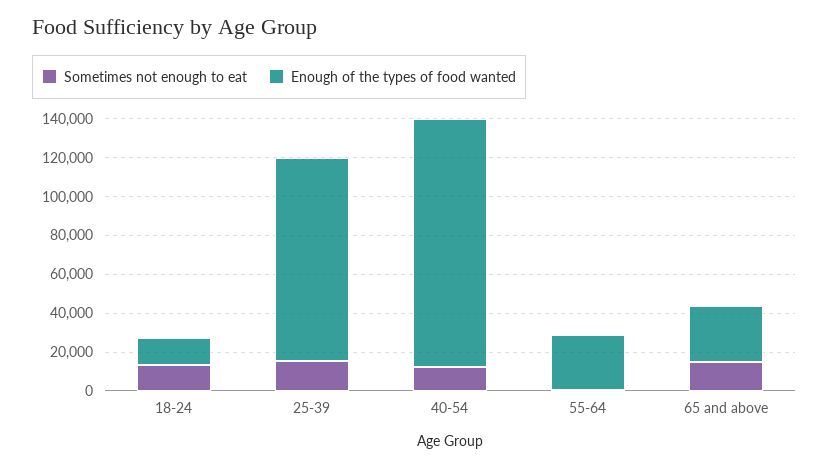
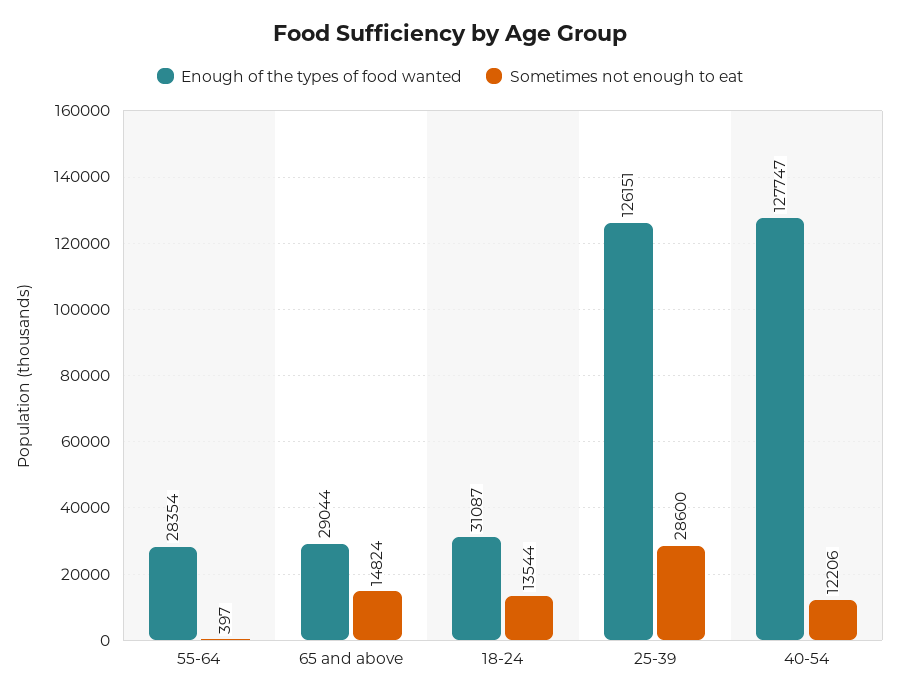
  {
    "Sometimes not enough to eat": {
      "18-24": 13544,
-     "25-39": 15000,
+     "25-39": 28600,
      "40-54": 12206,
      "55-64": 397,
      "65 and above": 14824
    },
    "Enough of the types of food wanted": {
-     "18-24": 15000,
+     "18-24": 31087,
-     "25-39": 105000,
+     "25-39": 126151,
      "40-54": 127747,
      "55-64": 28354,
      "65 and above": 29044
    }
  }

